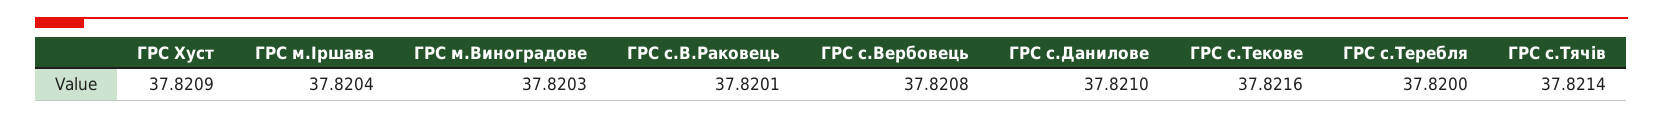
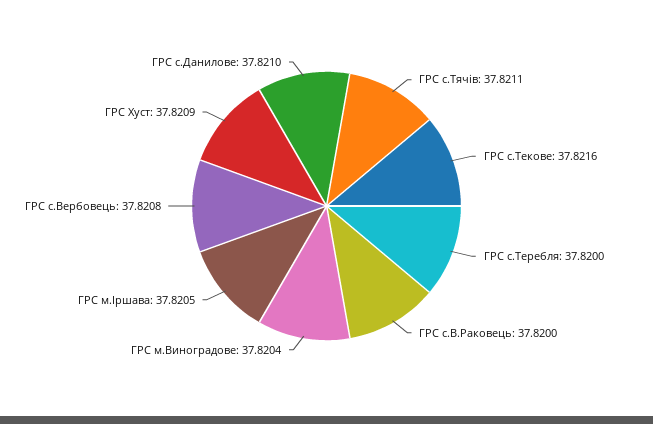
  {
    "ГРС Хуст": 37.8209,
-   "ГРС м.Іршава": 37.8204,
+   "ГРС м.Іршава": 37.8205,
-   "ГРС м.Виноградове": 37.8203,
+   "ГРС м.Виноградове": 37.8204,
-   "ГРС с.В.Раковець": 37.8201,
+   "ГРС с.В.Раковець": 37.82,
    "ГРС с.Вербовець": 37.8208,
    "ГРС с.Данилове": 37.821,
    "ГРС с.Текове": 37.8216,
    "ГРС с.Теребля": 37.82,
-   "ГРС с.Тячів": 37.8214
+   "ГРС с.Тячів": 37.8211
  }

